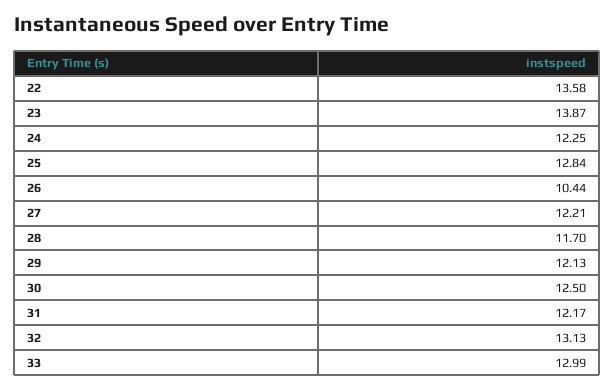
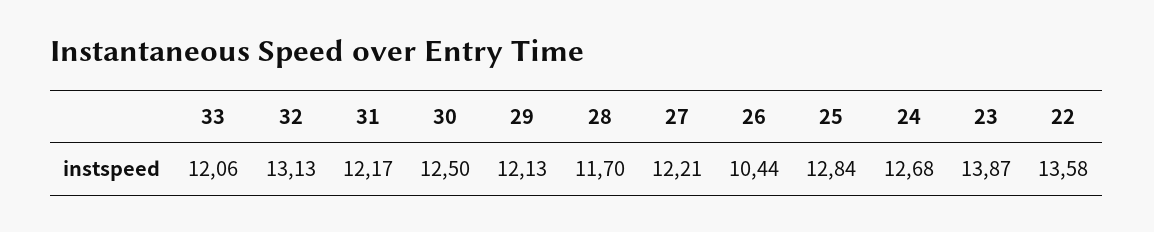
  {
    "22": 13.58,
    "23": 13.87,
-   "24": 12.25,
+   "24": 12.68,
    "25": 12.84,
    "26": 10.44,
    "27": 12.21,
    "28": 11.7,
    "29": 12.13,
    "30": 12.5,
    "31": 12.17,
    "32": 13.13,
-   "33": 12.99
+   "33": 12.06
  }

